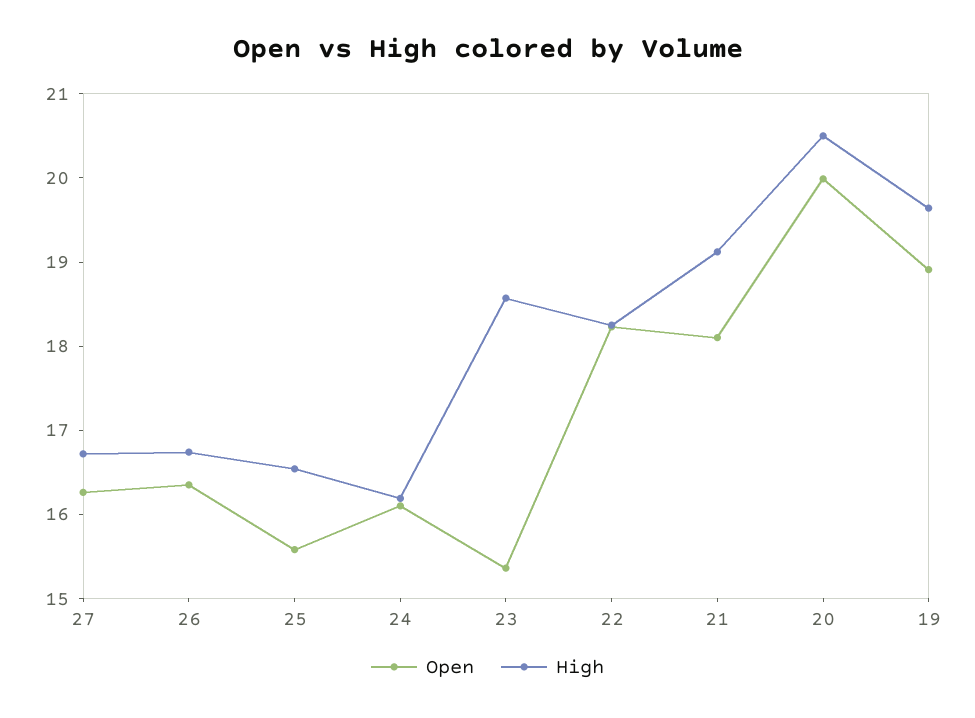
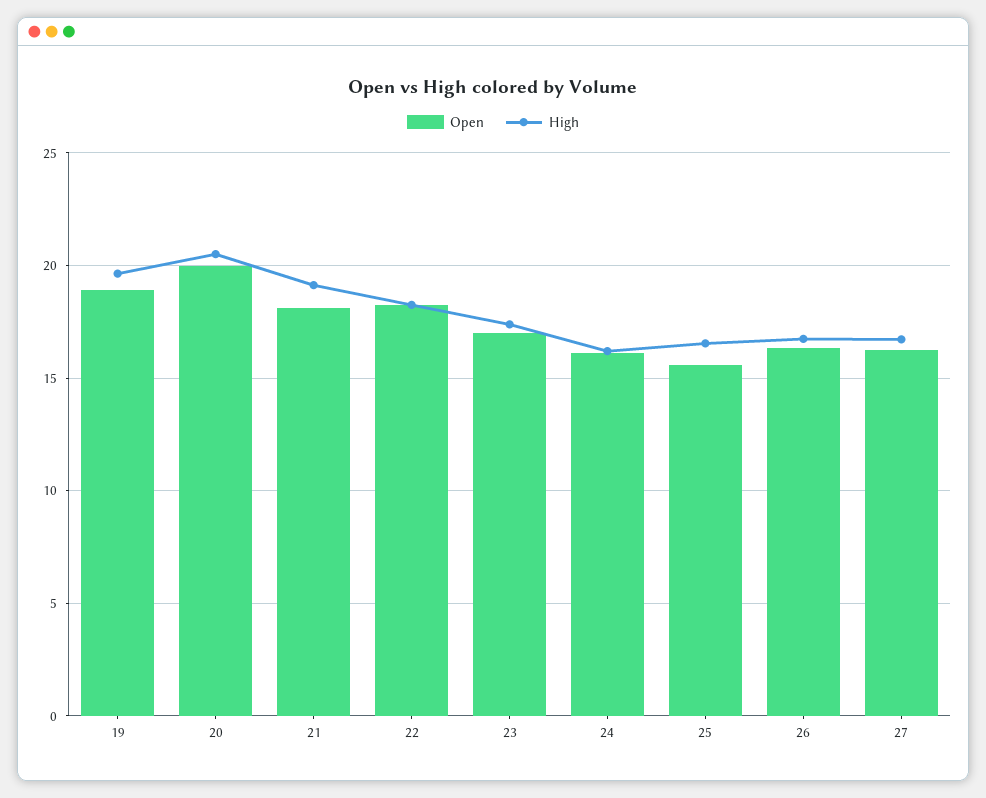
  {
    "Open": {
      "27": 16.2,
      "26": 16.4,
      "25": 15.6,
      "24": 16.2,
-     "23": 15.4,
+     "23": 17,
      "22": 18.2,
      "21": 18.2,
      "20": 20,
      "19": 19
    },
    "High": {
      "27": 16.8,
      "26": 16.8,
      "25": 16.6,
      "24": 16.2,
-     "23": 18.6,
+     "23": 17.5,
      "22": 18.2,
      "21": 19.2,
      "20": 20.6,
      "19": 19.6
    }
  }

